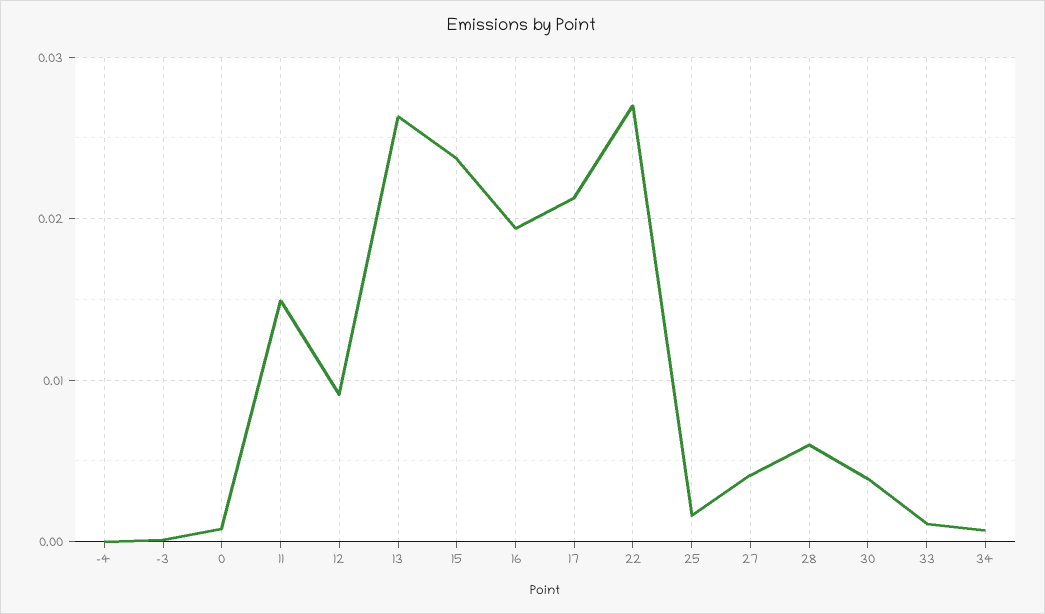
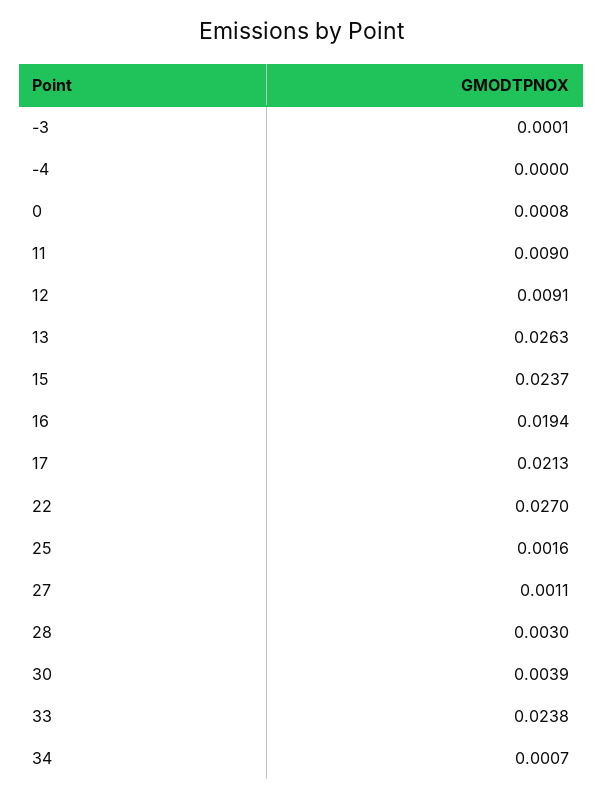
  {
    "-4": 0,
    "-3": 0.0001,
    "0": 0.0008,
-   "11": 0.015,
+   "11": 0.009,
    "12": 0.0091,
    "13": 0.0263,
    "15": 0.0237,
    "16": 0.0194,
    "17": 0.0213,
    "22": 0.027,
    "25": 0.0016,
-   "27": 0.004,
+   "27": 0.0011,
-   "28": 0.006,
+   "28": 0.003,
    "30": 0.0039,
-   "33": 0.001,
+   "33": 0.0238,
    "34": 0.0007
  }

